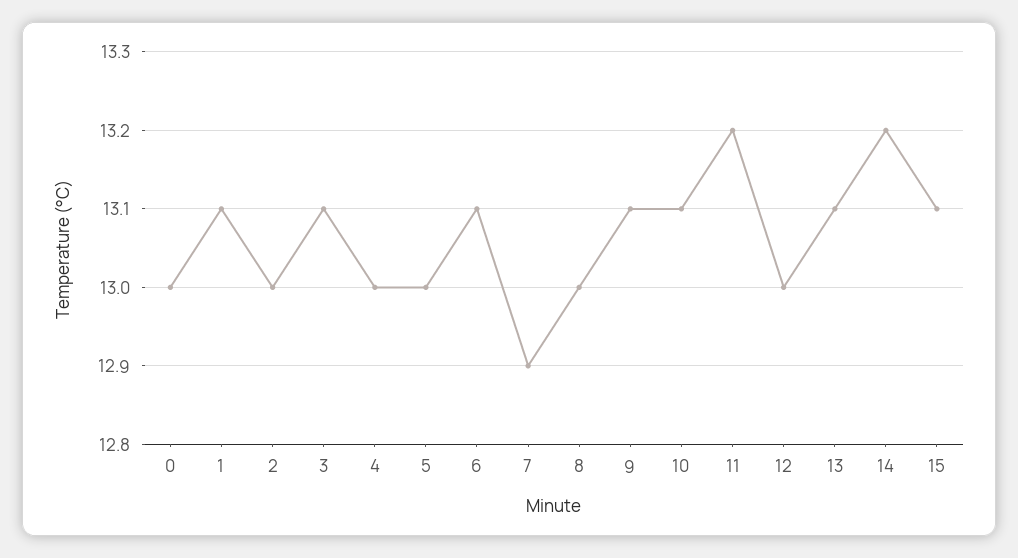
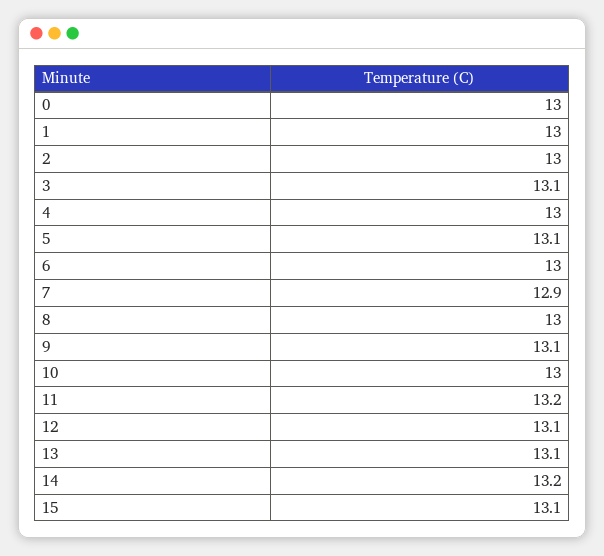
  {
    "0": 13,
-   "1": 13.1,
+   "1": 13,
    "2": 13,
    "3": 13.1,
    "4": 13,
-   "5": 13,
+   "5": 13.1,
-   "6": 13.1,
+   "6": 13,
    "7": 12.9,
    "8": 13,
    "9": 13.1,
-   "10": 13.1,
+   "10": 13,
    "11": 13.2,
-   "12": 13,
+   "12": 13.1,
    "13": 13.1,
    "14": 13.2,
    "15": 13.1
  }

